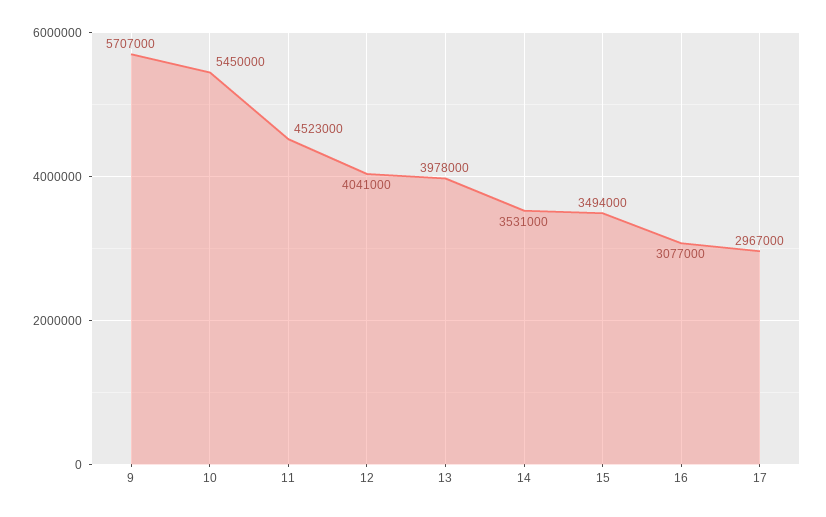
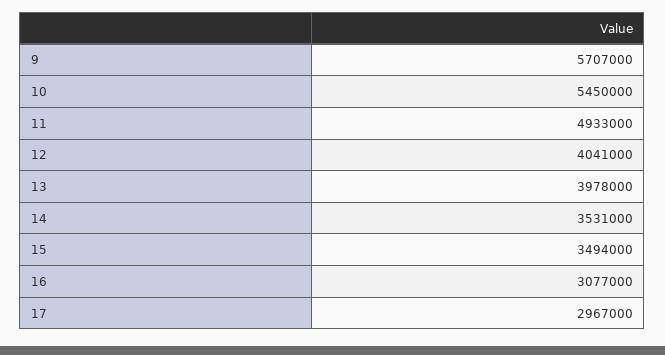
  {
    "9": 5707000,
    "10": 5450000,
-   "11": 4523000,
+   "11": 4933000,
    "12": 4041000,
    "13": 3978000,
    "14": 3531000,
    "15": 3494000,
    "16": 3077000,
    "17": 2967000
  }

